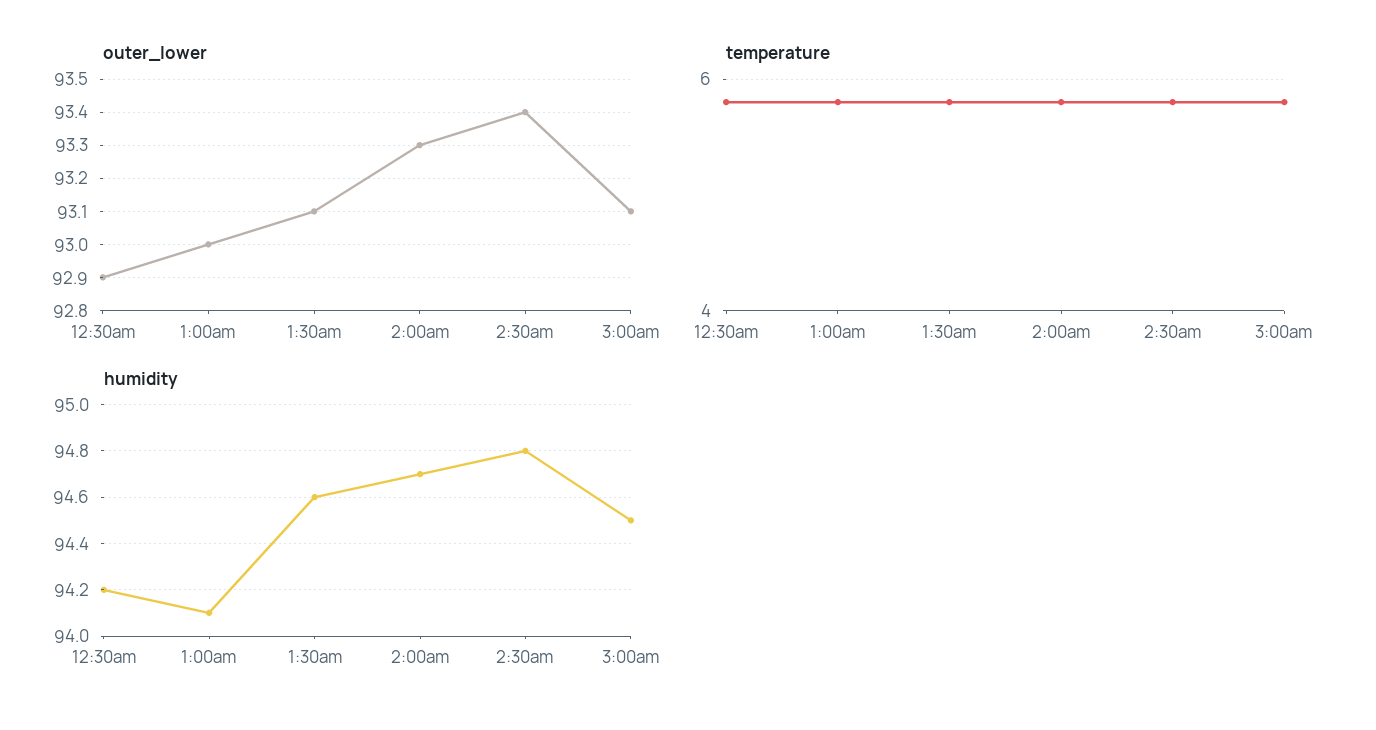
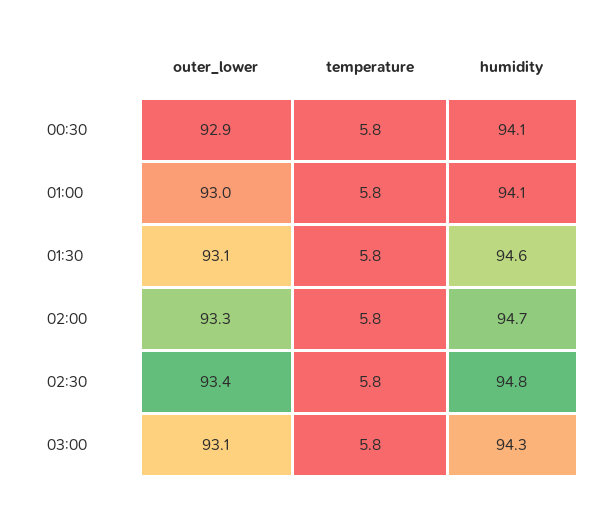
  {
    "outer_lower": {
      "12:30am": 92.9,
      "1:00am": 93,
      "1:30am": 93.1,
      "2:00am": 93.3,
      "2:30am": 93.4,
      "3:00am": 93.1
    },
    "temperature": {
      "12:30am": 5.8,
      "1:00am": 5.8,
      "1:30am": 5.8,
      "2:00am": 5.8,
      "2:30am": 5.8,
      "3:00am": 5.8
    },
    "humidity": {
-     "12:30am": 94.2,
+     "12:30am": 94.1,
      "1:00am": 94.1,
      "1:30am": 94.6,
      "2:00am": 94.7,
      "2:30am": 94.8,
-     "3:00am": 94.5
+     "3:00am": 94.3
    }
  }

